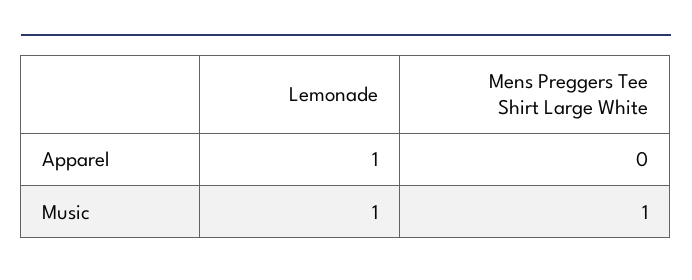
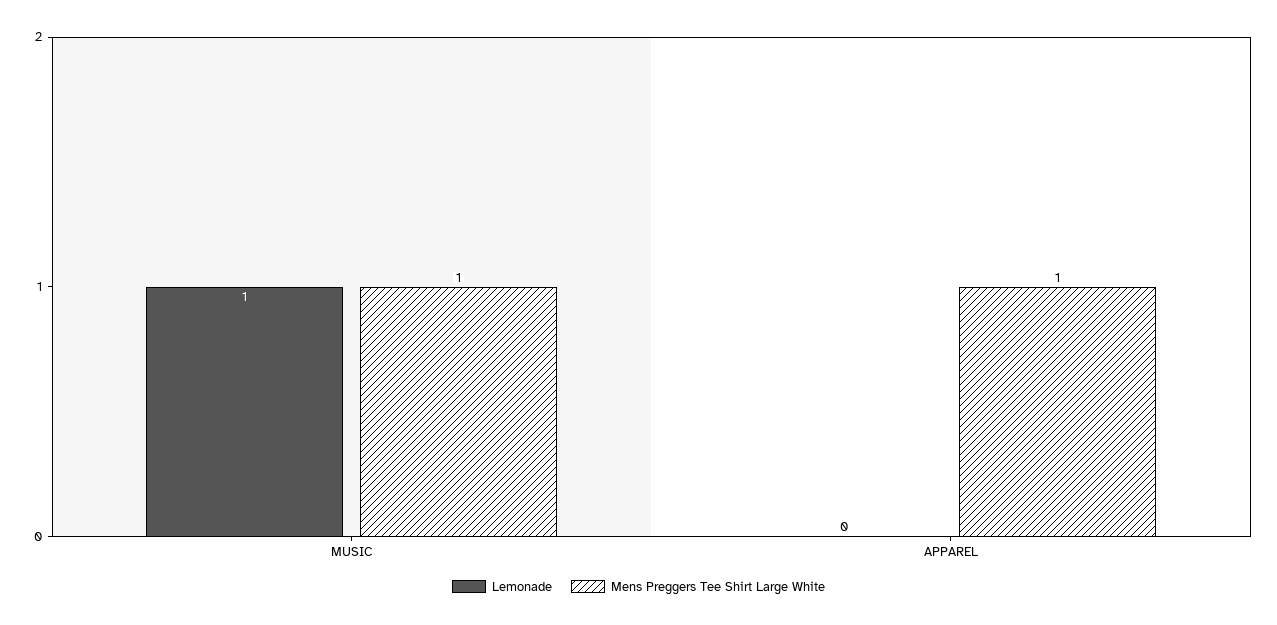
  {
    "Lemonade": {
-     "Apparel": 1,
+     "Apparel": 0,
      "Music": 1
    },
    "Mens Preggers Tee Shirt Large White": {
-     "Apparel": 0,
+     "Apparel": 1,
      "Music": 1
    }
  }

